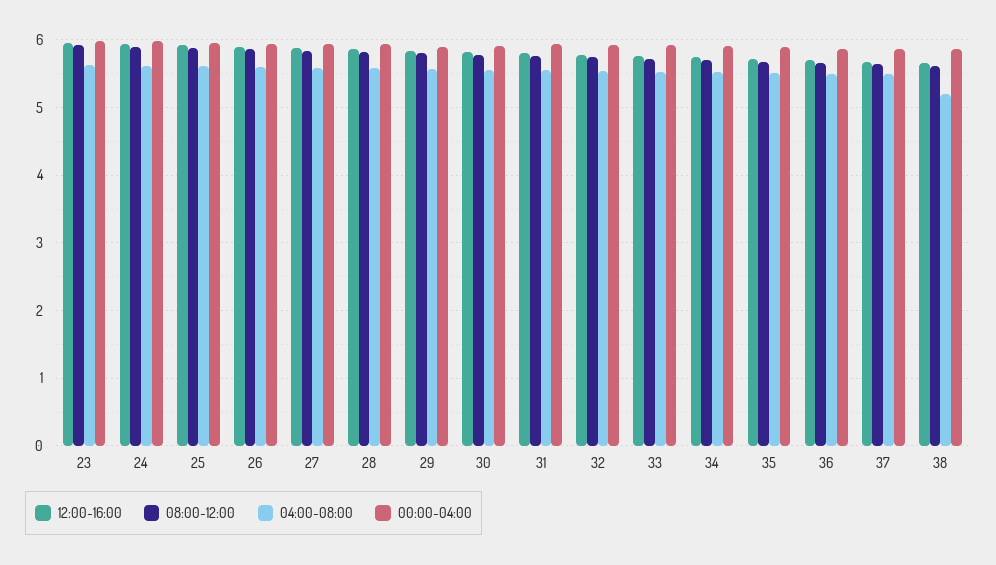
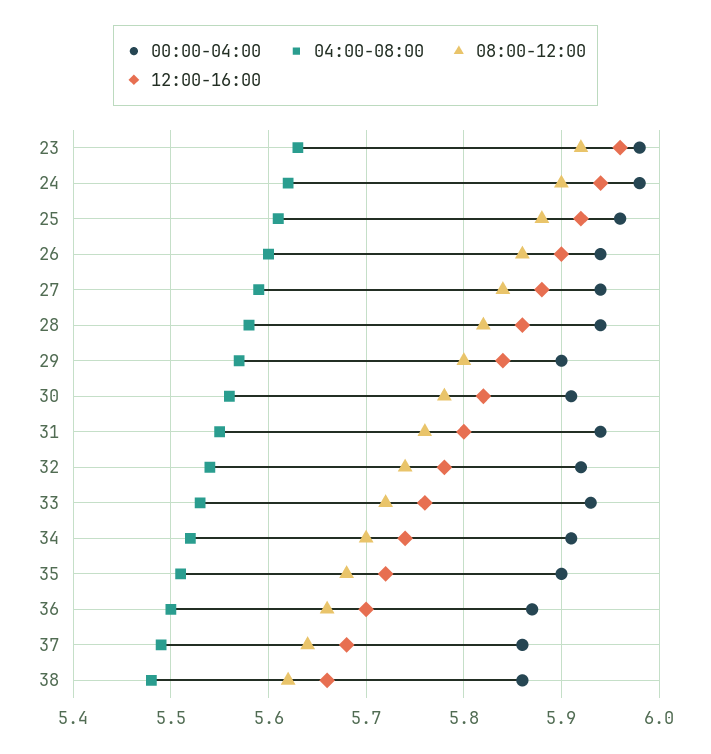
  {
    "12:00-16:00": {
      "23": 5.96,
      "24": 5.94,
      "25": 5.92,
      "26": 5.9,
      "27": 5.88,
      "28": 5.86,
      "29": 5.84,
      "30": 5.82,
      "31": 5.8,
      "32": 5.78,
      "33": 5.76,
      "34": 5.74,
      "35": 5.72,
      "36": 5.7,
      "37": 5.68,
      "38": 5.66
    },
    "08:00-12:00": {
      "23": 5.92,
      "24": 5.9,
      "25": 5.88,
      "26": 5.86,
      "27": 5.84,
      "28": 5.82,
      "29": 5.8,
      "30": 5.78,
      "31": 5.76,
      "32": 5.74,
      "33": 5.72,
      "34": 5.7,
      "35": 5.68,
      "36": 5.66,
      "37": 5.64,
      "38": 5.62
    },
    "04:00-08:00": {
      "23": 5.63,
      "24": 5.62,
      "25": 5.61,
      "26": 5.6,
      "27": 5.59,
      "28": 5.58,
      "29": 5.57,
      "30": 5.56,
      "31": 5.55,
      "32": 5.54,
      "33": 5.53,
      "34": 5.52,
      "35": 5.51,
      "36": 5.5,
      "37": 5.49,
-     "38": 5.2
+     "38": 5.48
    },
    "00:00-04:00": {
      "23": 5.98,
      "24": 5.98,
      "25": 5.96,
      "26": 5.94,
      "27": 5.94,
      "28": 5.94,
      "29": 5.9,
      "30": 5.91,
      "31": 5.94,
      "32": 5.92,
      "33": 5.93,
      "34": 5.91,
      "35": 5.9,
      "36": 5.87,
      "37": 5.86,
      "38": 5.86
    }
  }

